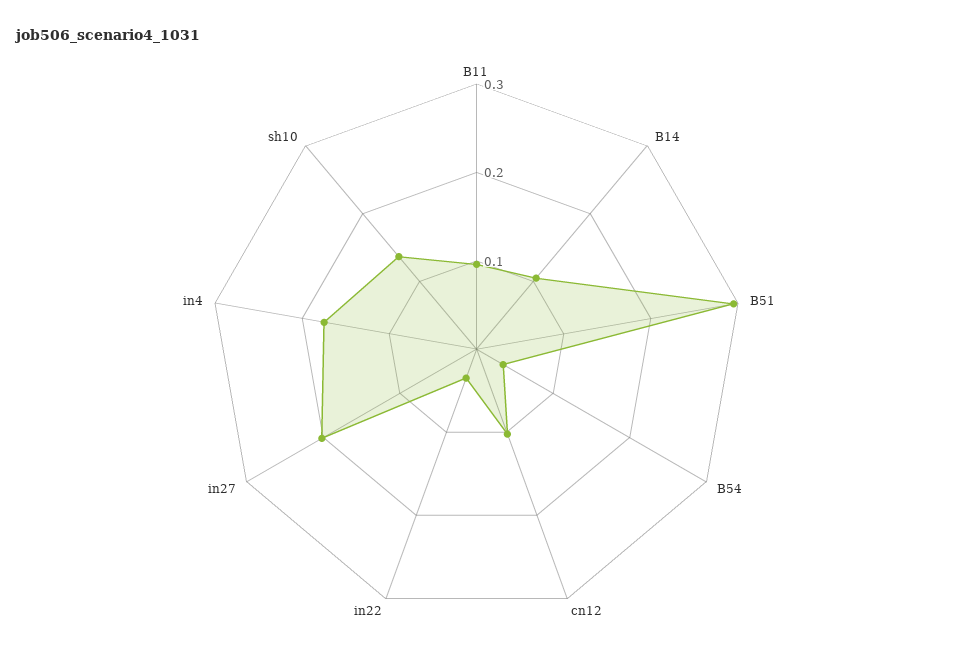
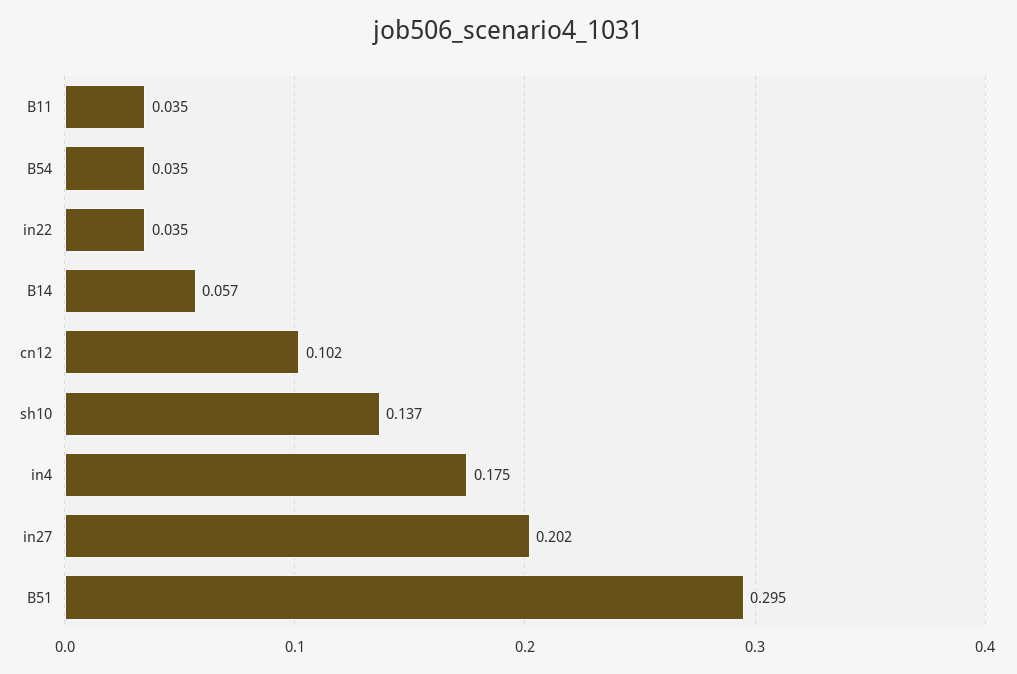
  {
-   "B11": 0.1,
+   "B11": 0.035,
-   "B14": 0.1,
+   "B14": 0.057,
    "B51": 0.295,
    "B54": 0.035,
    "cn12": 0.102,
    "in22": 0.035,
    "in27": 0.202,
    "in4": 0.175,
    "sh10": 0.137
  }

